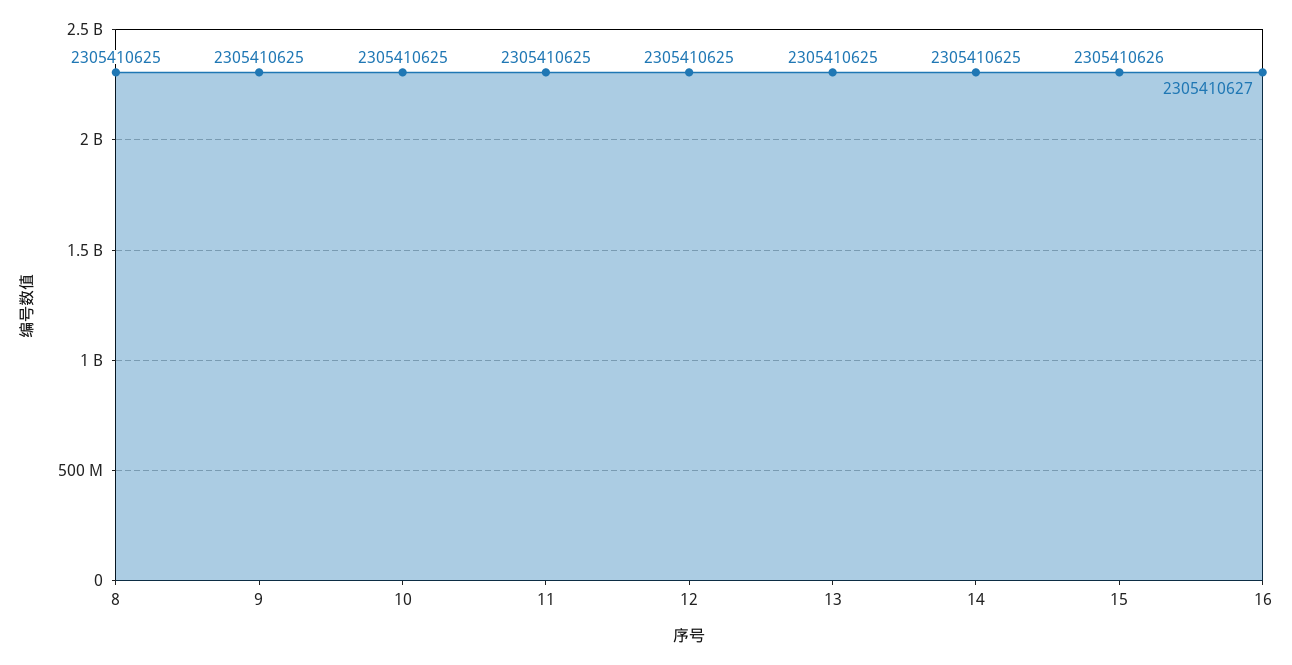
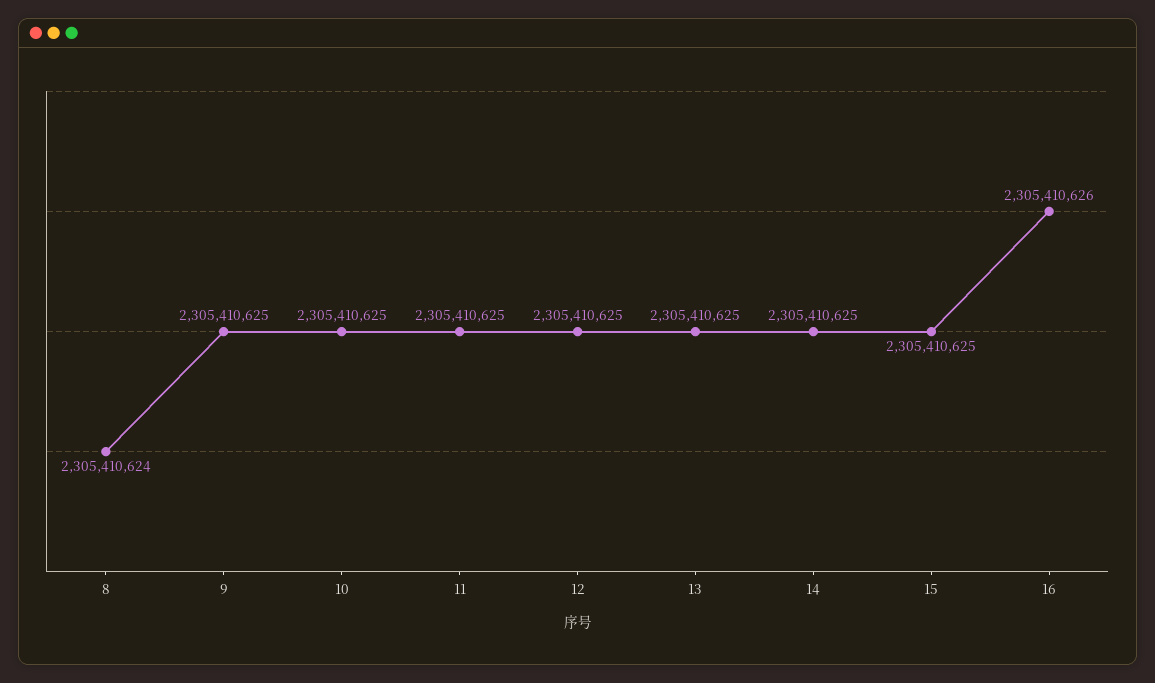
  {
-   "8": 2305410625,
+   "8": 2305410624,
    "9": 2305410625,
    "10": 2305410625,
    "11": 2305410625,
    "12": 2305410625,
    "13": 2305410625,
    "14": 2305410625,
-   "15": 2305410626,
+   "15": 2305410625,
-   "16": 2305410627
+   "16": 2305410626
  }

